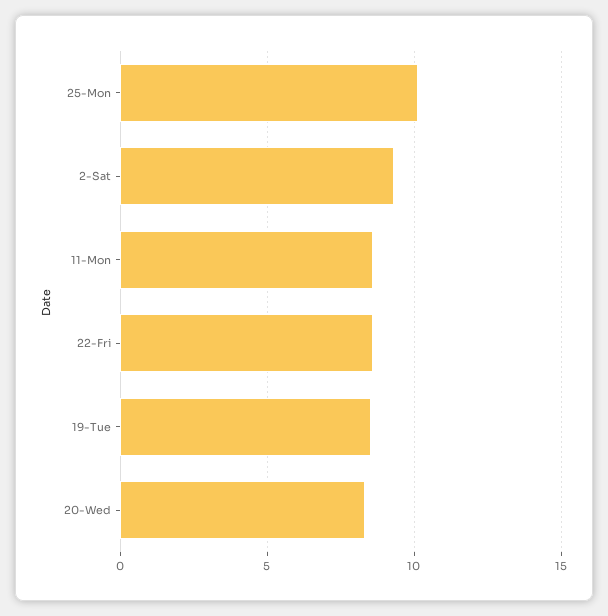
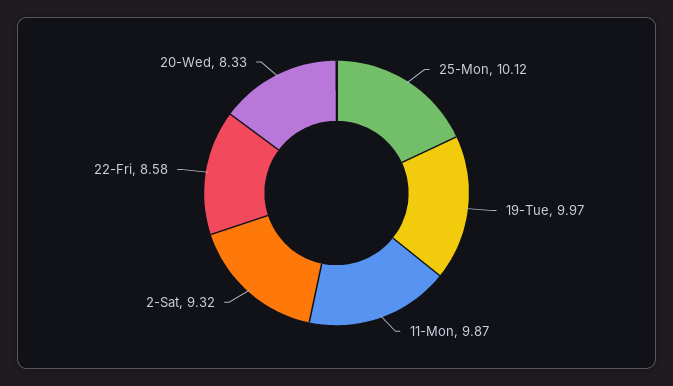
  {
    "25-Mon": 10.12,
    "2-Sat": 9.32,
-   "11-Mon": 8.5,
+   "11-Mon": 9.87,
    "22-Fri": 8.58,
-   "19-Tue": 8.5,
+   "19-Tue": 9.97,
    "20-Wed": 8.33
  }

